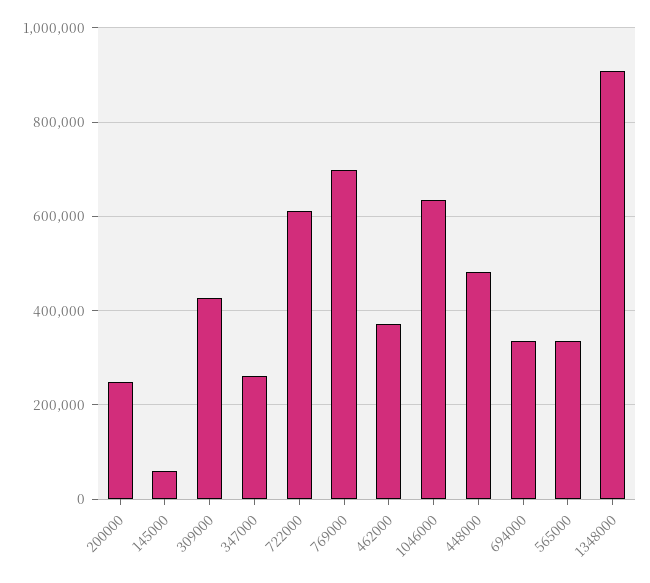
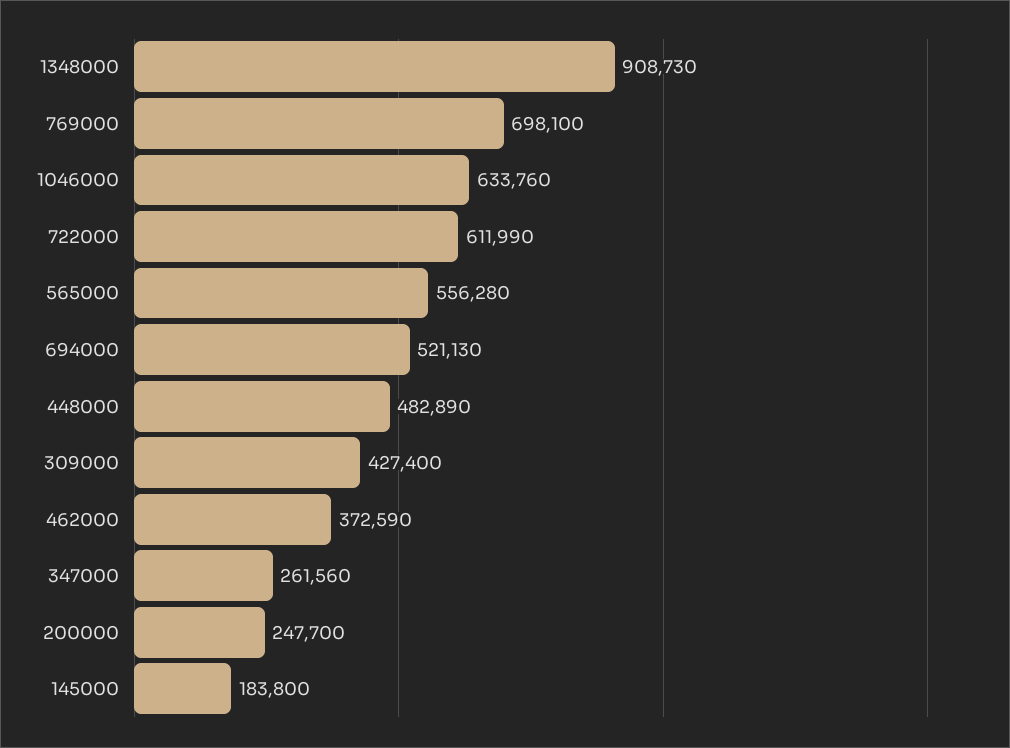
  {
    "200000": 247700,
-   "145000": 60000,
+   "145000": 183800,
    "309000": 427400,
    "347000": 261560,
    "722000": 611990,
    "769000": 698100,
    "462000": 372590,
    "1046000": 633760,
    "448000": 482890,
-   "694000": 340000,
+   "694000": 521130,
-   "565000": 340000,
+   "565000": 556280,
    "1348000": 908730
  }

